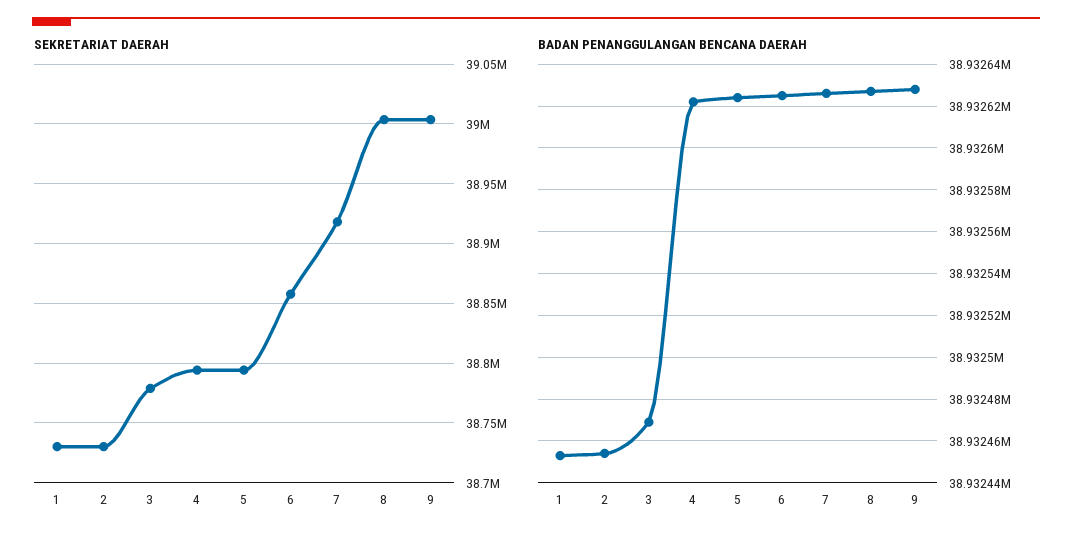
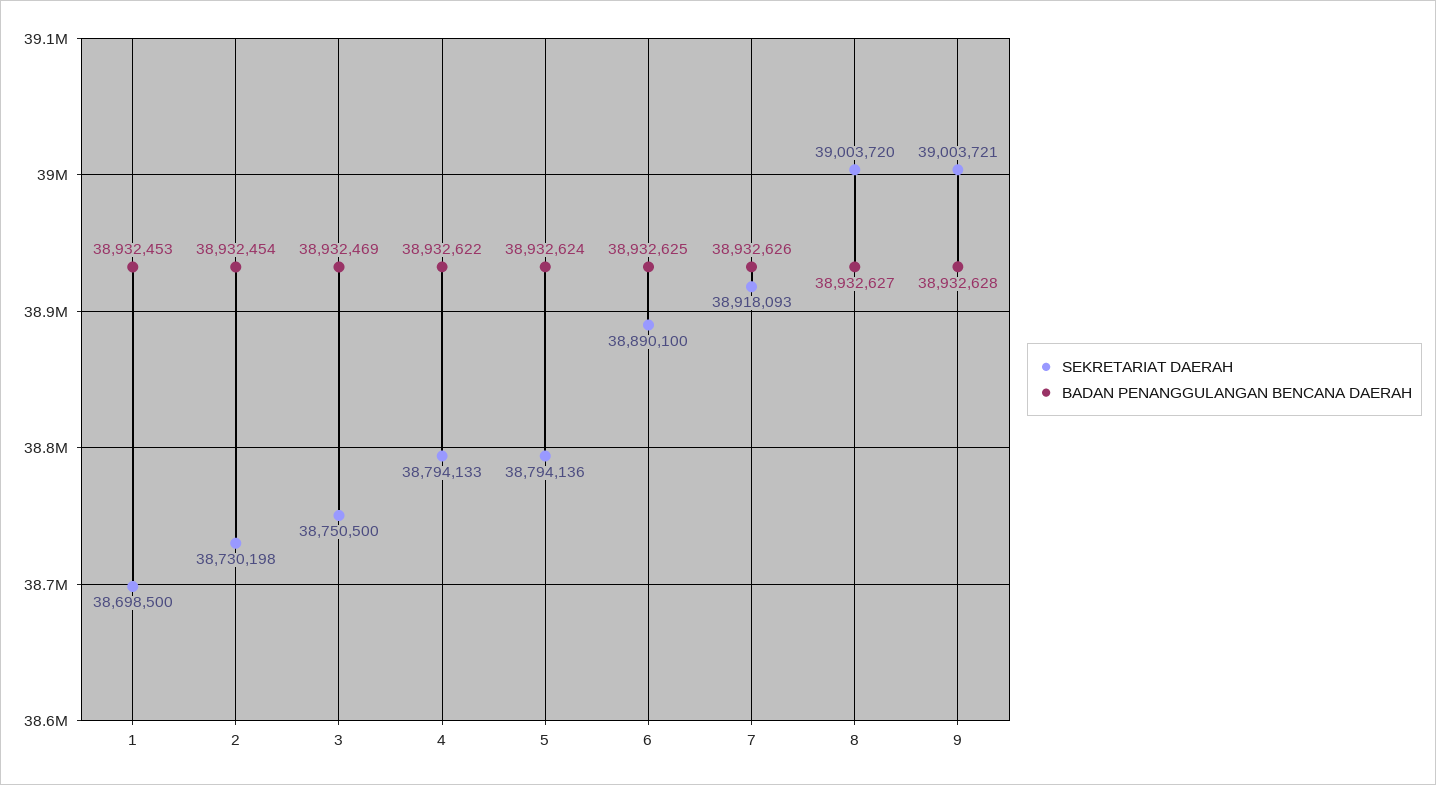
  {
    "SEKRETARIAT DAERAH": {
-     "1": 38730000,
+     "1": 38698500,
      "2": 38730198,
-     "3": 38780000,
+     "3": 38750500,
      "4": 38794133,
      "5": 38794136,
-     "6": 38860000,
+     "6": 38890100,
      "7": 38918093,
      "8": 39003720,
      "9": 39003721
    },
    "BADAN PENANGGULANGAN BENCANA DAERAH": {
      "1": 38932453,
      "2": 38932454,
      "3": 38932469,
      "4": 38932622,
      "5": 38932624,
      "6": 38932625,
      "7": 38932626,
      "8": 38932627,
      "9": 38932628
    }
  }

